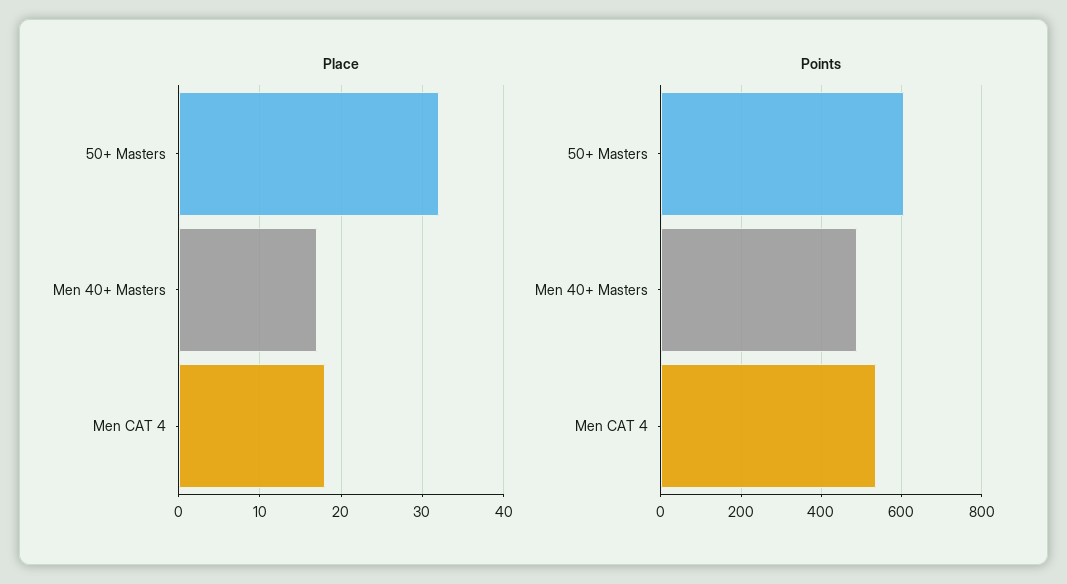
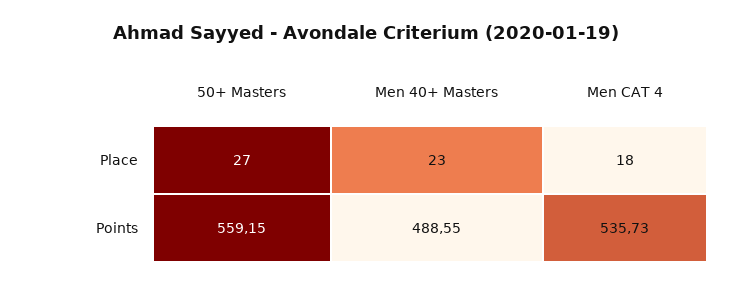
  {
    "Place": {
-     "50+ Masters": 32,
+     "50+ Masters": 27,
-     "Men 40+ Masters": 17,
+     "Men 40+ Masters": 23,
      "Men CAT 4": 18
    },
    "Points": {
-     "50+ Masters": 600,
+     "50+ Masters": 559.15,
      "Men 40+ Masters": 488.55,
      "Men CAT 4": 535.73
    }
  }

